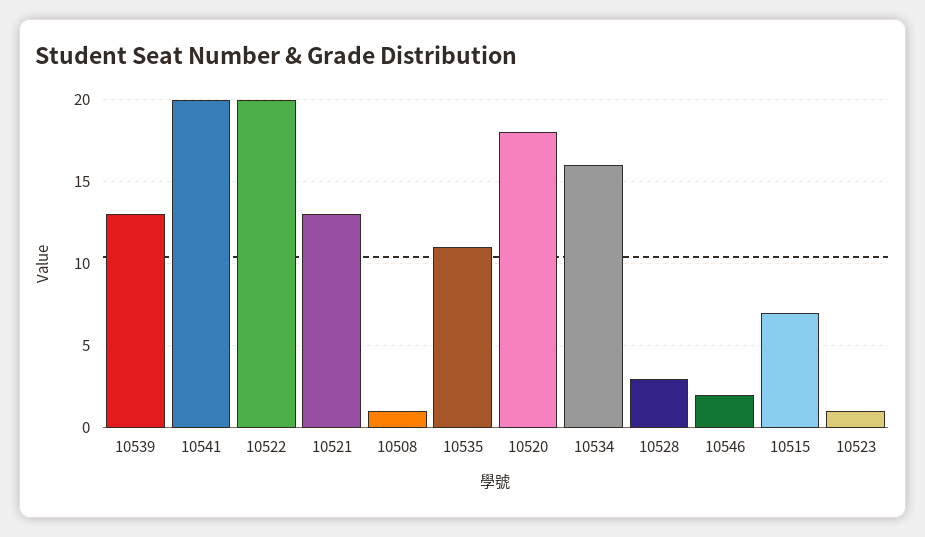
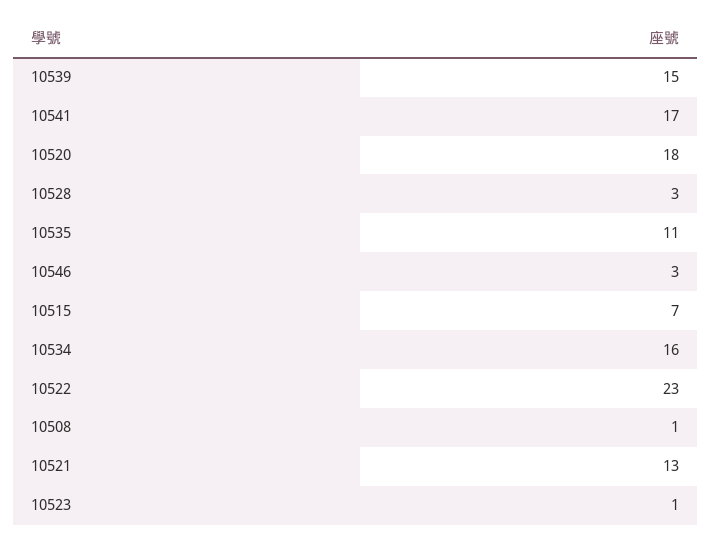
  {
-   "10539": 13,
+   "10539": 15,
-   "10541": 20,
+   "10541": 17,
-   "10522": 20,
+   "10522": 23,
    "10521": 13,
    "10508": 1,
    "10535": 11,
    "10520": 18,
    "10534": 16,
    "10528": 3,
-   "10546": 2,
+   "10546": 3,
    "10515": 7,
    "10523": 1
  }

